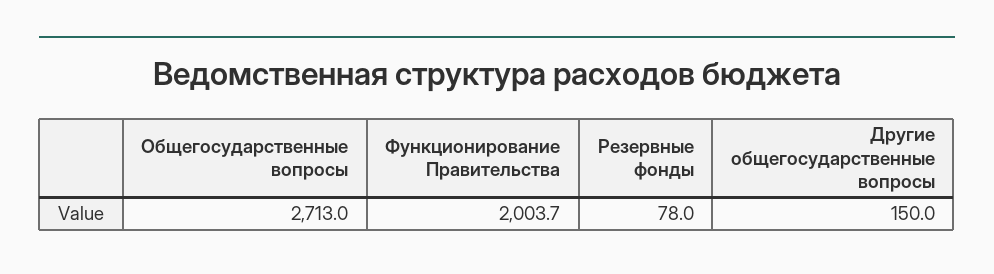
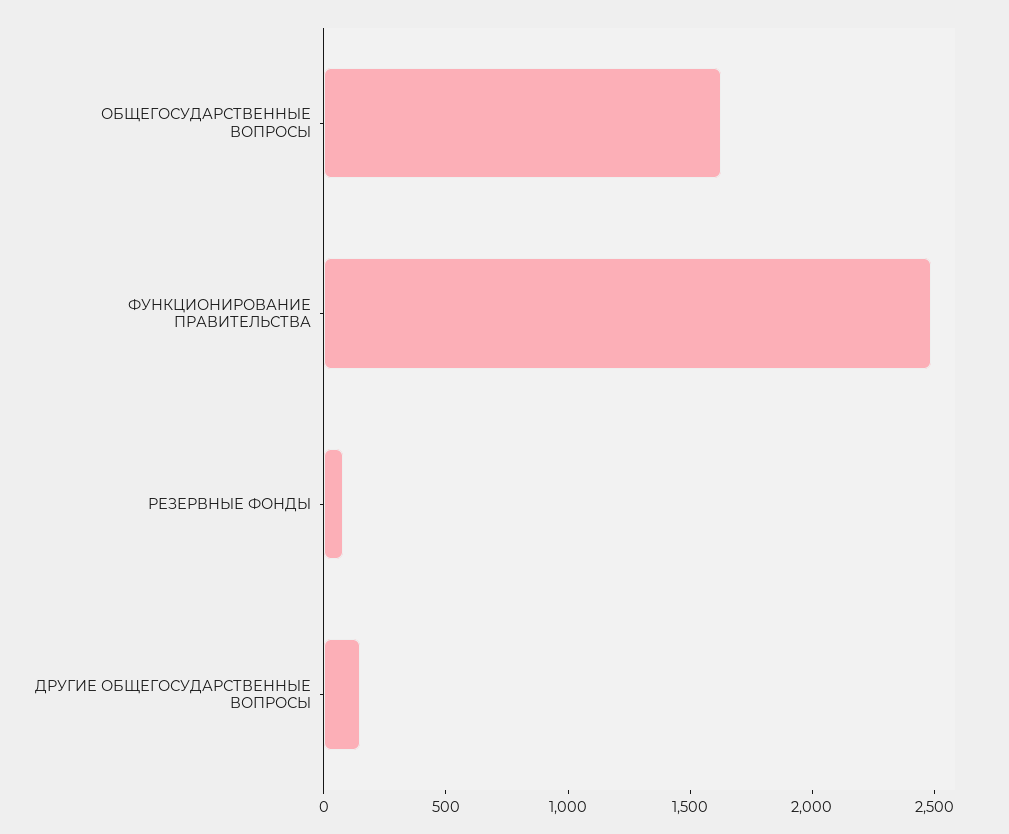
  {
-   "Общегосударственные вопросы": 2713,
+   "Общегосударственные вопросы": 1600,
-   "Функционирование Правительства": 2003.7,
+   "Функционирование Правительства": 2500,
    "Резервные фонды": 78,
    "Другие общегосударственные вопросы": 150
  }

